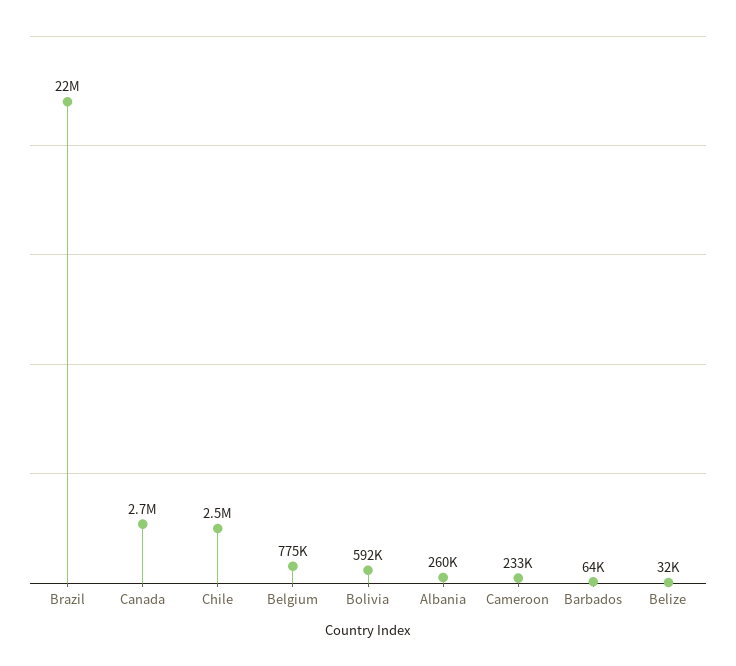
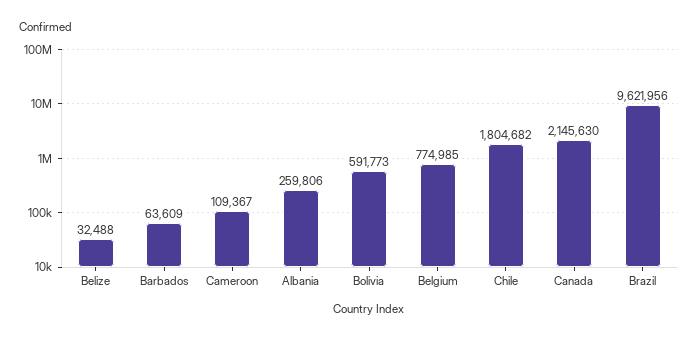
  {
-   "Brazil": 22000000,
+   "Brazil": 9621956,
-   "Canada": 2700000,
+   "Canada": 2145630,
-   "Chile": 2500000,
+   "Chile": 1804682,
    "Belgium": 774985,
    "Bolivia": 591773,
    "Albania": 259806,
-   "Cameroon": 233000,
+   "Cameroon": 109367,
    "Barbados": 63609,
    "Belize": 32488
  }

